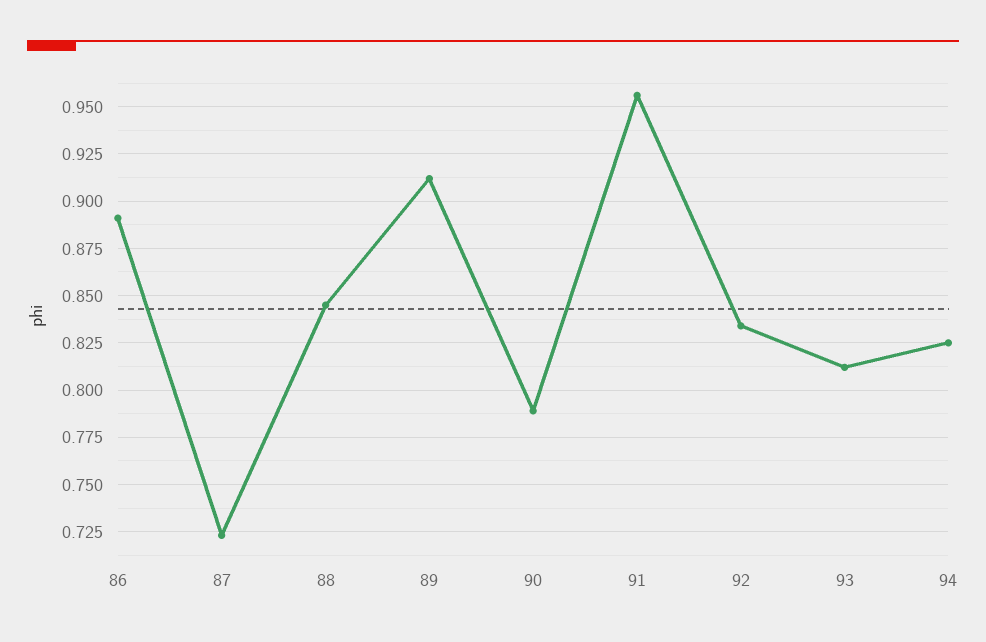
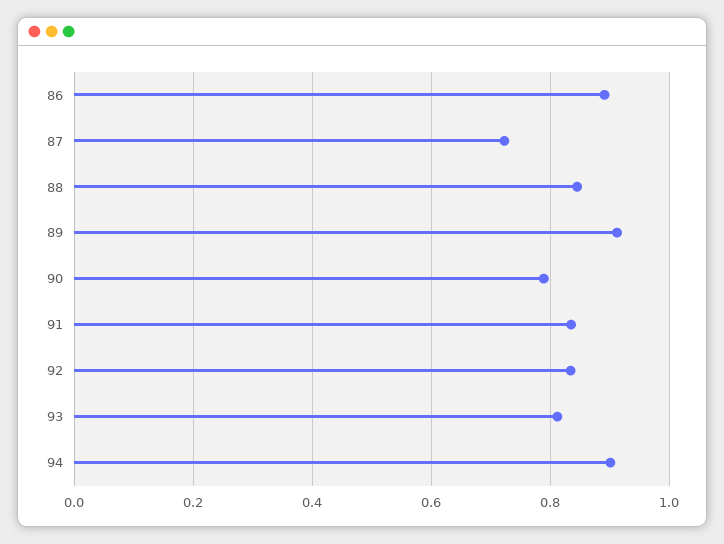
  {
    "86": 0.89,
    "87": 0.725,
    "88": 0.845,
    "89": 0.91,
    "90": 0.79,
-   "91": 0.955,
+   "91": 0.84,
    "92": 0.835,
    "93": 0.81,
-   "94": 0.825
+   "94": 0.9
  }

